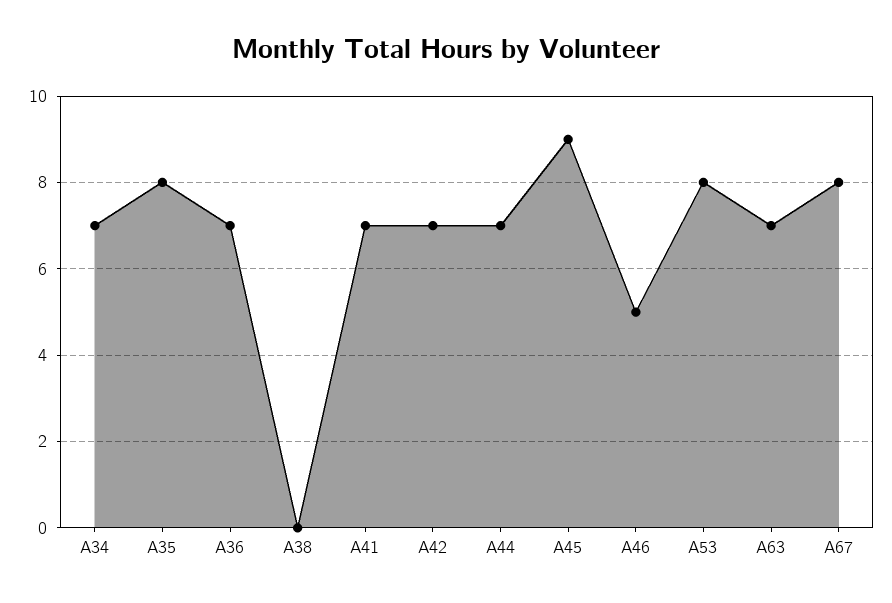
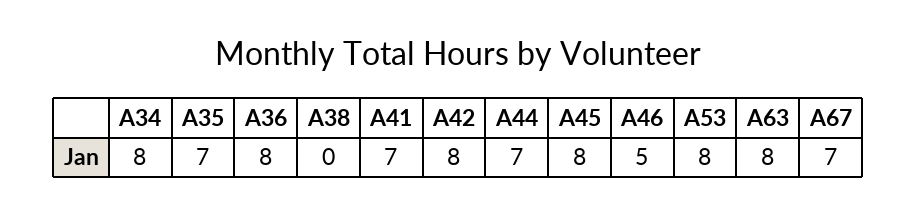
  {
-   "A34": 7,
+   "A34": 8,
-   "A35": 8,
+   "A35": 7,
-   "A36": 7,
+   "A36": 8,
    "A38": 0,
    "A41": 7,
-   "A42": 7,
+   "A42": 8,
    "A44": 7,
-   "A45": 9,
+   "A45": 8,
    "A46": 5,
    "A53": 8,
-   "A63": 7,
+   "A63": 8,
-   "A67": 8
+   "A67": 7
  }

